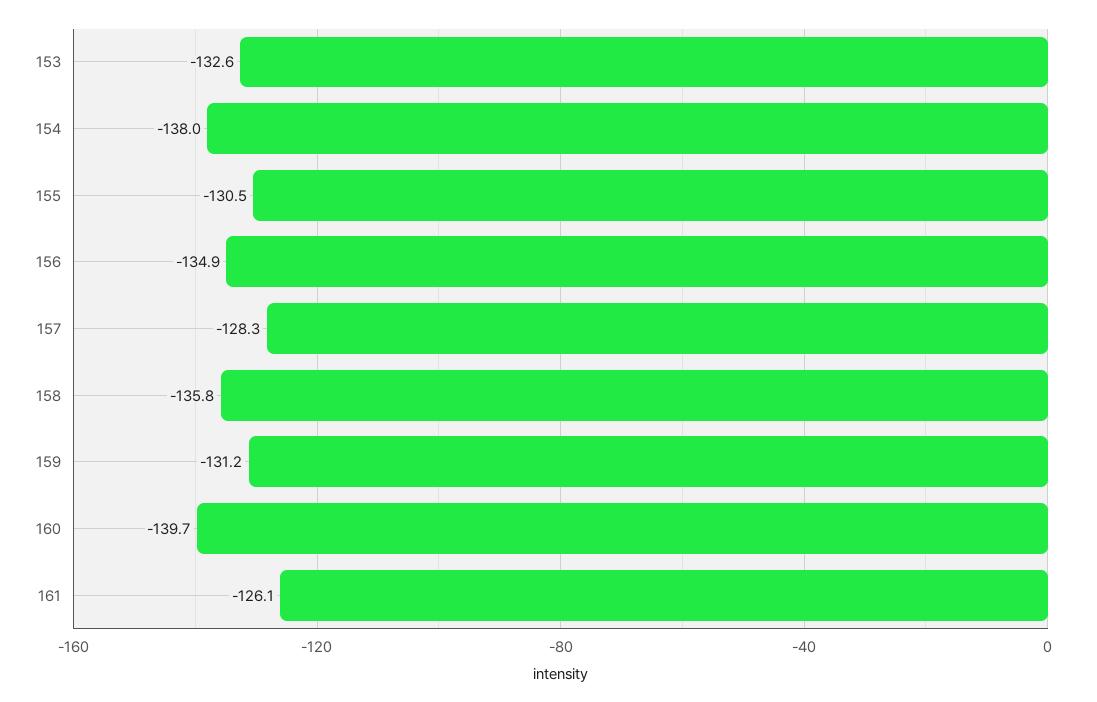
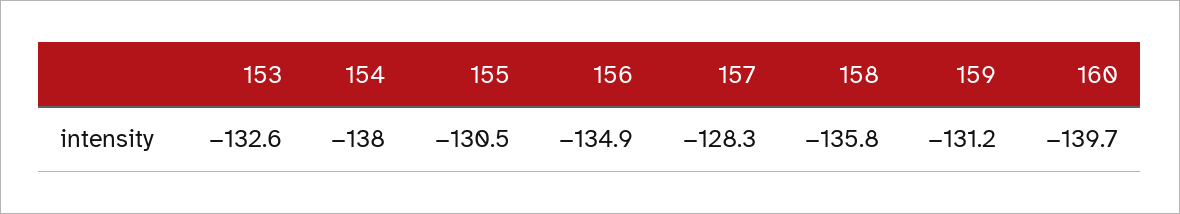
  {
    "153": -132.6,
    "154": -138,
    "155": -130.5,
    "156": -134.9,
    "157": -128.3,
    "158": -135.8,
    "159": -131.2,
-   "160": -139.7,
+   "160": -139.7
-   "161": -126.1
  }

